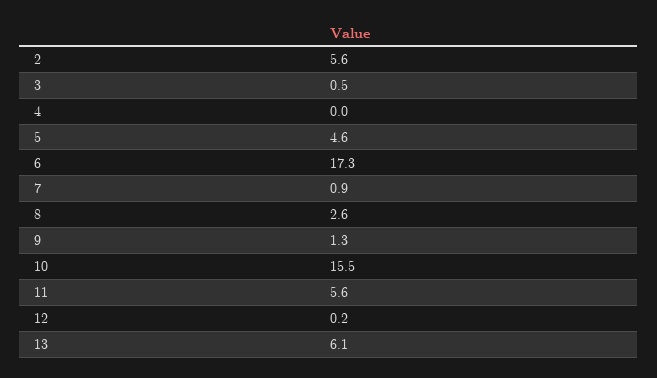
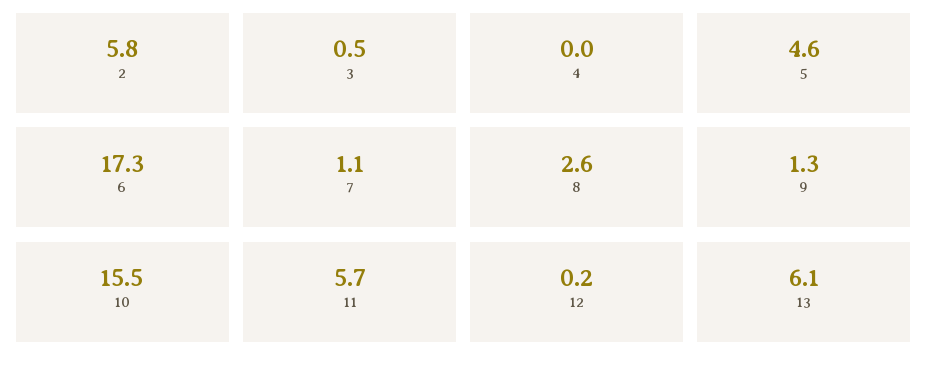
  {
-   "2": 5.6,
+   "2": 5.8,
    "3": 0.5,
    "4": 0,
    "5": 4.6,
    "6": 17.3,
-   "7": 0.9,
+   "7": 1.1,
    "8": 2.6,
    "9": 1.3,
    "10": 15.5,
-   "11": 5.6,
+   "11": 5.7,
    "12": 0.2,
    "13": 6.1
  }

